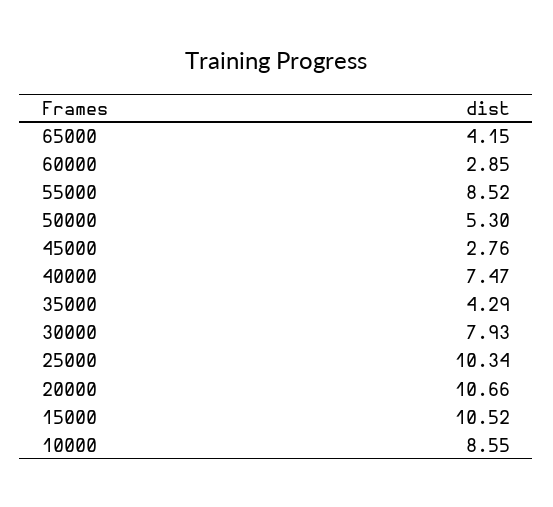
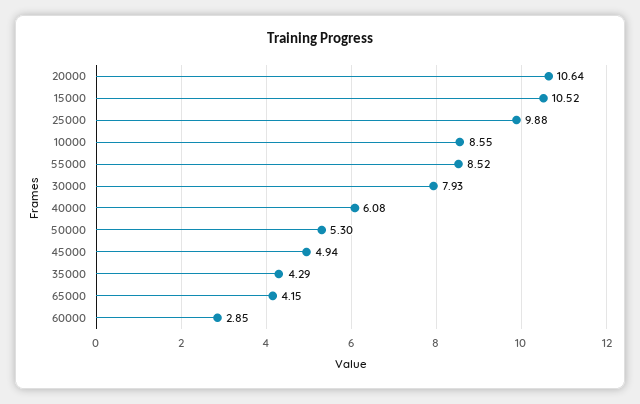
  {
    "65000": 4.15,
    "60000": 2.85,
    "55000": 8.52,
    "50000": 5.3,
-   "45000": 2.76,
+   "45000": 4.94,
-   "40000": 7.47,
+   "40000": 6.08,
    "35000": 4.29,
    "30000": 7.93,
-   "25000": 10.34,
+   "25000": 9.88,
-   "20000": 10.66,
+   "20000": 10.64,
    "15000": 10.52,
    "10000": 8.55
  }

